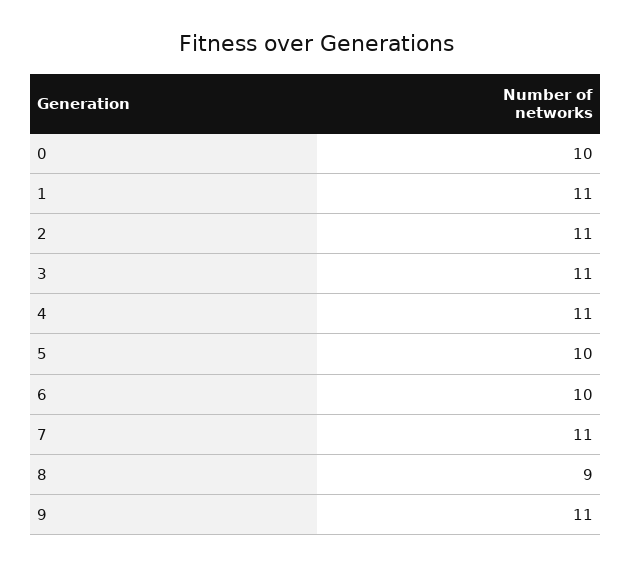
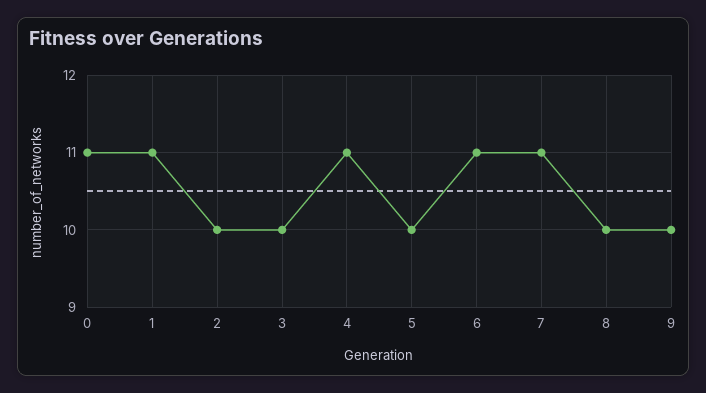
  {
-   "0": 10,
+   "0": 11,
    "1": 11,
-   "2": 11,
+   "2": 10,
-   "3": 11,
+   "3": 10,
    "4": 11,
    "5": 10,
-   "6": 10,
+   "6": 11,
    "7": 11,
-   "8": 9,
+   "8": 10,
-   "9": 11
+   "9": 10
  }

